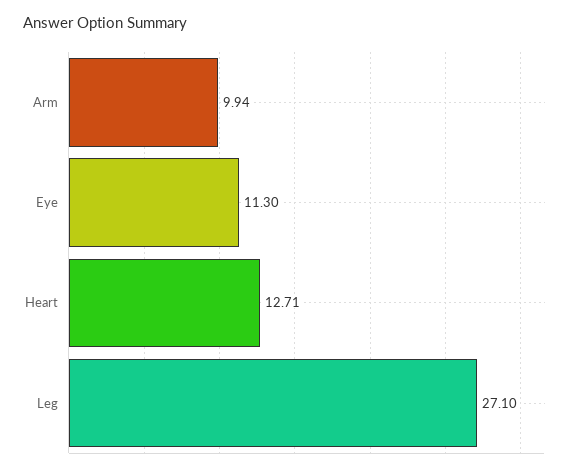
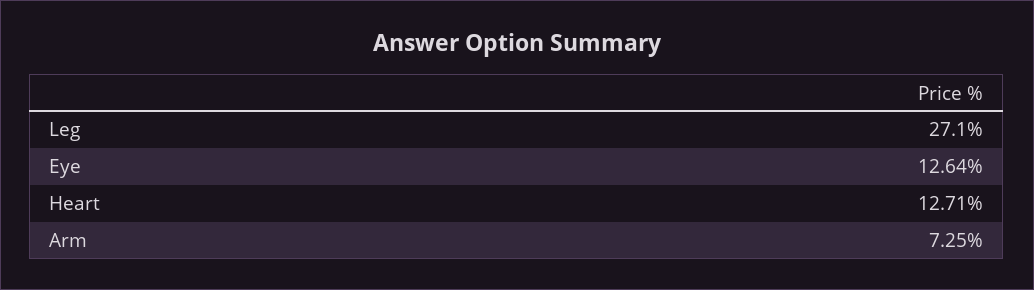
  {
-   "Arm": 9.94,
+   "Arm": 7.25,
-   "Eye": 11.3,
+   "Eye": 12.64,
    "Heart": 12.71,
    "Leg": 27.1
  }

